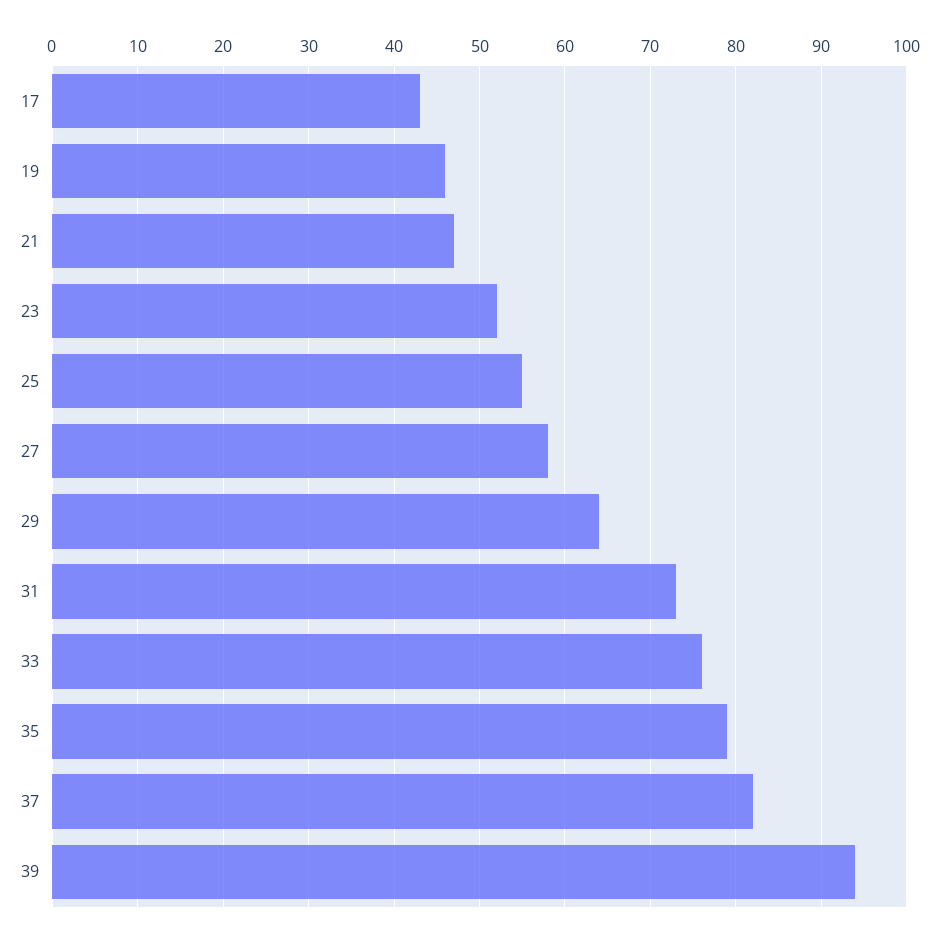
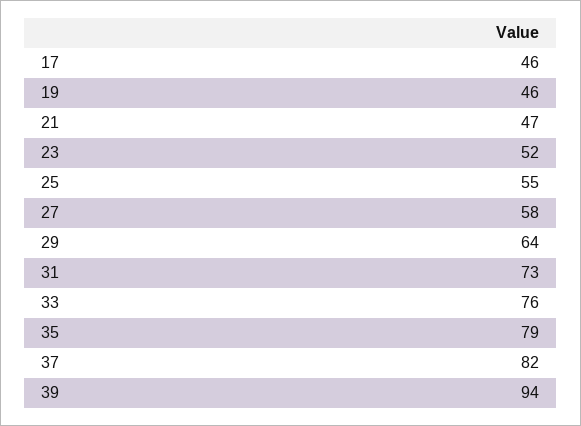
  {
-   "17": 43,
+   "17": 46,
    "19": 46,
    "21": 47,
    "23": 52,
    "25": 55,
    "27": 58,
    "29": 64,
    "31": 73,
    "33": 76,
    "35": 79,
    "37": 82,
    "39": 94
  }

